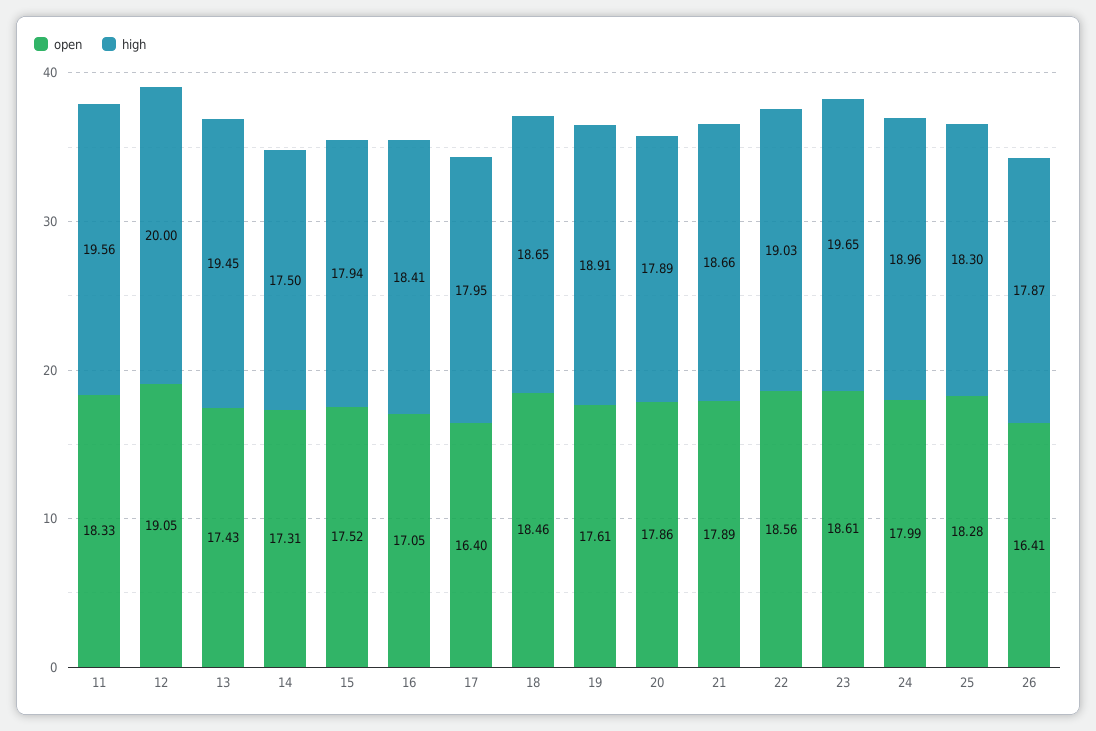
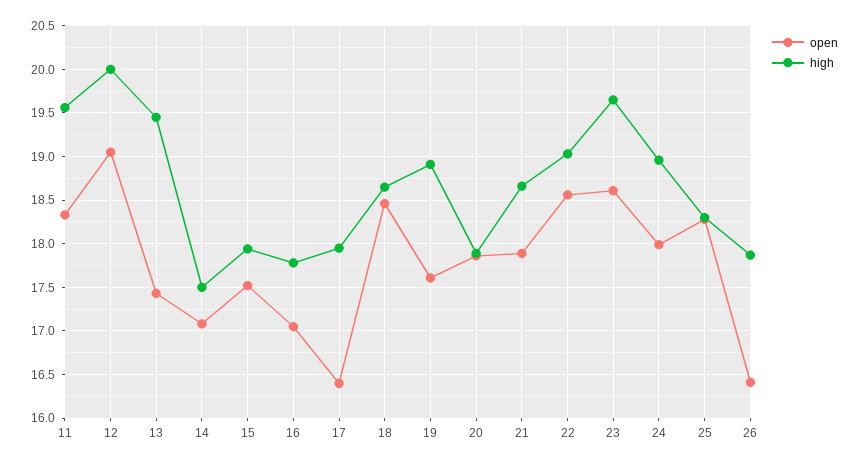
  {
    "open": {
      "11": 18.33,
      "12": 19.05,
      "13": 17.43,
-     "14": 17.31,
+     "14": 17.1,
      "15": 17.52,
      "16": 17.05,
      "17": 16.4,
      "18": 18.46,
      "19": 17.61,
      "20": 17.86,
      "21": 17.89,
      "22": 18.56,
      "23": 18.61,
      "24": 17.99,
      "25": 18.28,
      "26": 16.41
    },
    "high": {
      "11": 19.56,
      "12": 20,
      "13": 19.45,
      "14": 17.5,
      "15": 17.94,
-     "16": 18.41,
+     "16": 17.8,
      "17": 17.95,
      "18": 18.65,
      "19": 18.91,
      "20": 17.89,
      "21": 18.66,
      "22": 19.03,
      "23": 19.65,
      "24": 18.96,
      "25": 18.3,
      "26": 17.87
    }
  }

